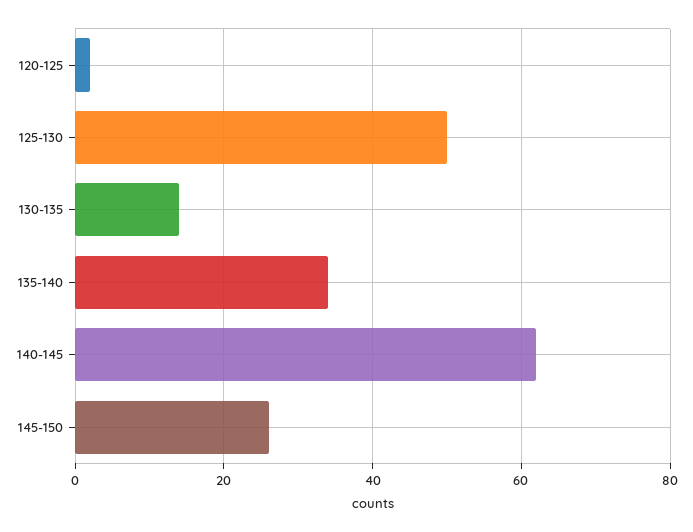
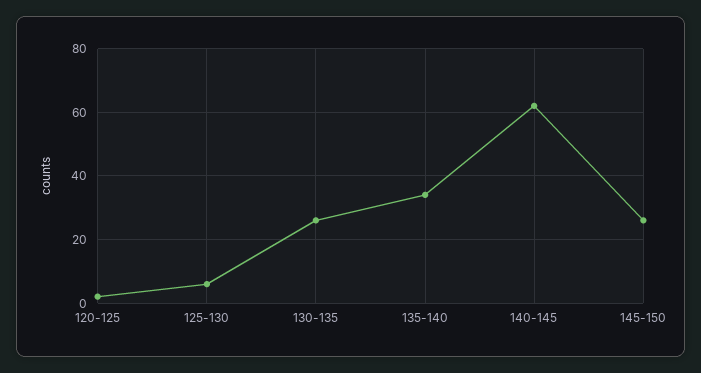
  {
    "120-125": 0,
-   "125-130": 50,
+   "125-130": 5,
-   "130-135": 15,
+   "130-135": 25,
    "135-140": 35,
    "140-145": 60,
    "145-150": 25
  }

